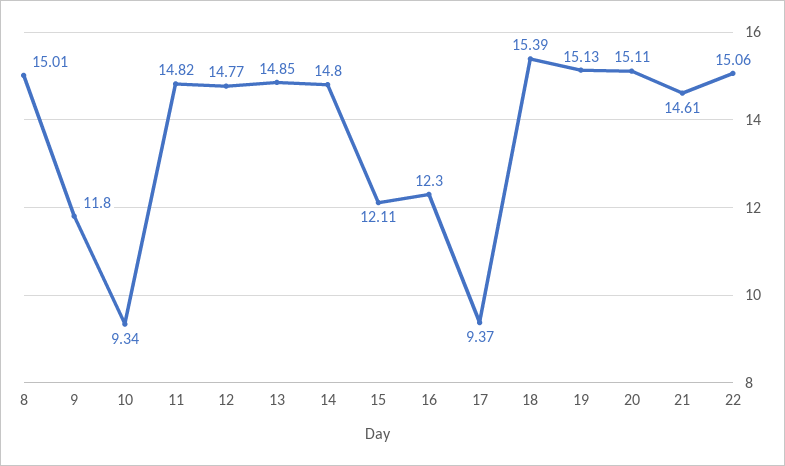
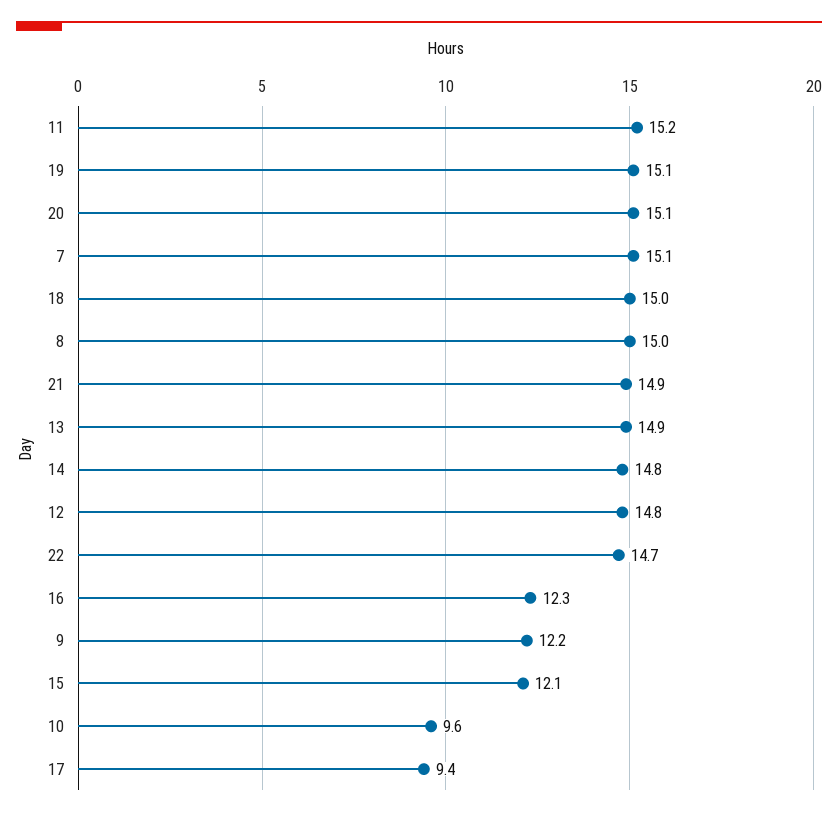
  {
    "8": 15.01,
-   "9": 11.8,
+   "9": 12.2,
-   "10": 9.34,
+   "10": 9.6,
-   "11": 14.82,
+   "11": 15.2,
    "12": 14.77,
    "13": 14.85,
    "14": 14.8,
    "15": 12.11,
    "16": 12.3,
    "17": 9.37,
-   "18": 15.39,
+   "18": 15,
    "19": 15.13,
    "20": 15.11,
-   "21": 14.61,
+   "21": 14.9,
-   "22": 15.06
+   "22": 14.7,
+   "7": 15.1
  }

